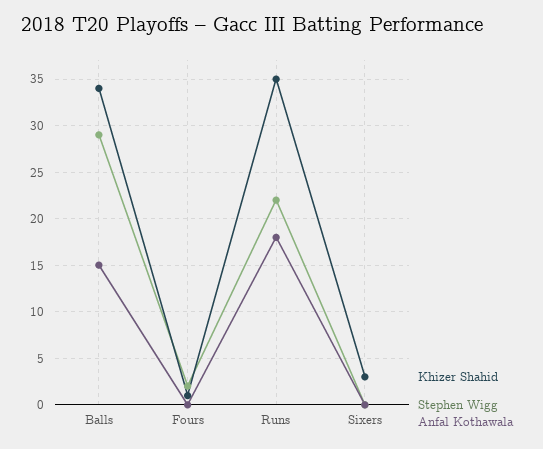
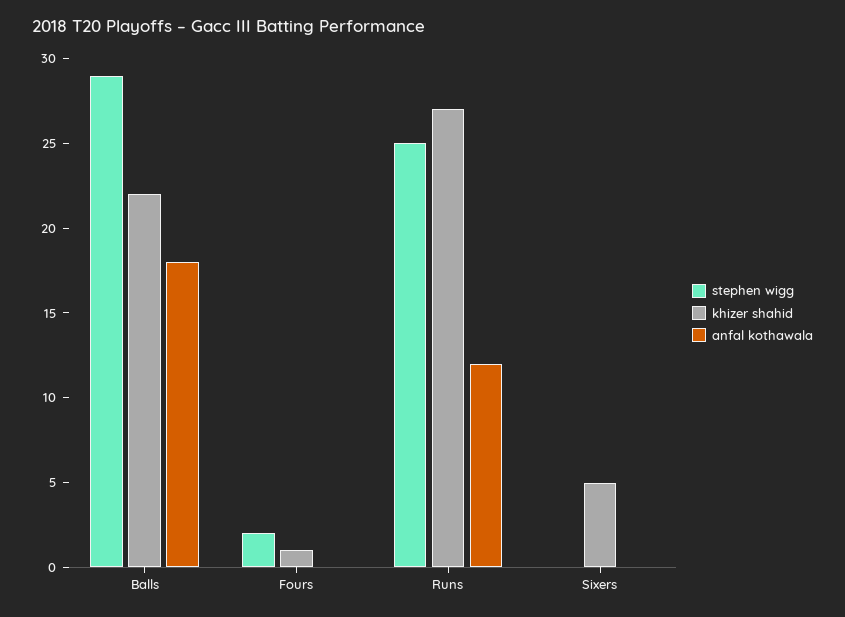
  {
    "Khizer Shahid": {
-     "Balls": 34,
+     "Balls": 22,
      "Fours": 1,
-     "Runs": 35,
+     "Runs": 27,
-     "Sixers": 3
+     "Sixers": 5
    },
    "Stephen Wigg": {
      "Balls": 29,
      "Fours": 2,
-     "Runs": 22,
+     "Runs": 25,
      "Sixers": 0
    },
    "Anfal Kothawala": {
-     "Balls": 15,
+     "Balls": 18,
      "Fours": 0,
-     "Runs": 18,
+     "Runs": 12,
      "Sixers": 0
    }
  }

